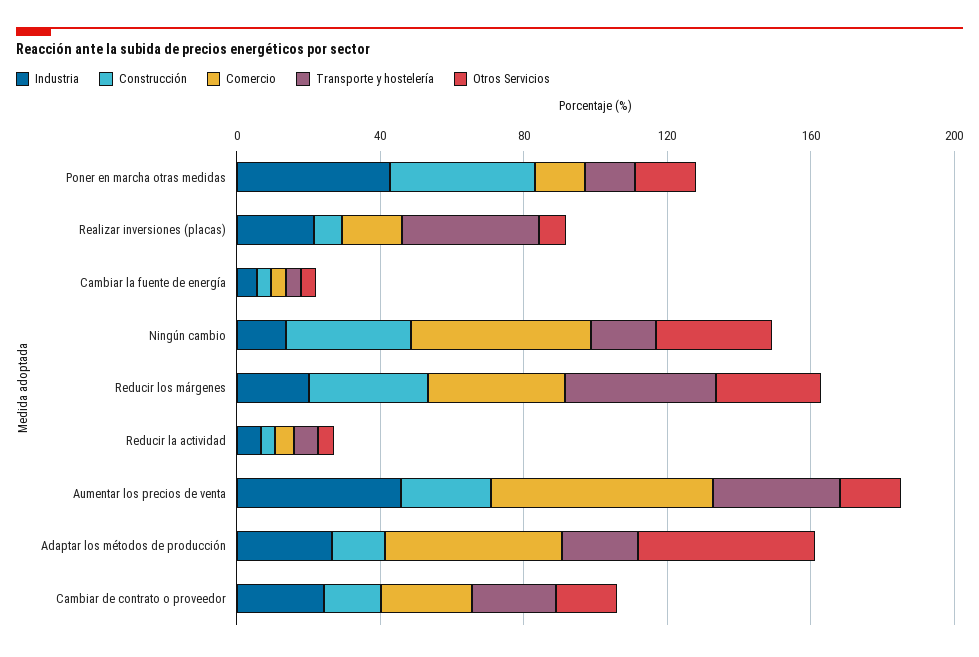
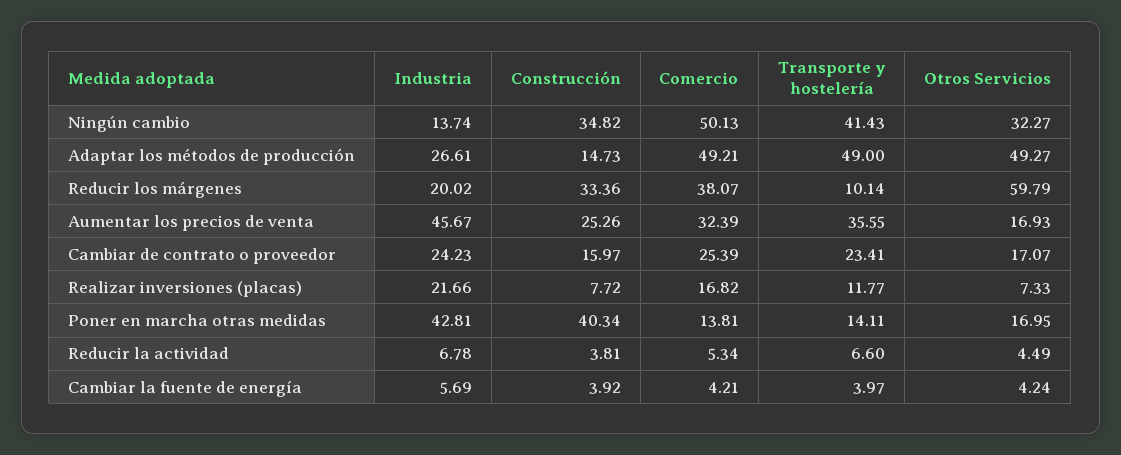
  {
    "Industria": {
      "Poner en marcha otras medidas": 42.81,
      "Realizar inversiones (placas)": 21.66,
      "Cambiar la fuente de energía": 5.69,
      "Ningún cambio": 13.74,
      "Reducir los márgenes": 20.02,
      "Reducir la actividad": 6.78,
      "Aumentar los precios de venta": 45.67,
      "Adaptar los métodos de producción": 26.61,
      "Cambiar de contrato o proveedor": 24.23
    },
    "Construcción": {
      "Poner en marcha otras medidas": 40.34,
      "Realizar inversiones (placas)": 7.72,
      "Cambiar la fuente de energía": 3.92,
      "Ningún cambio": 34.82,
      "Reducir los márgenes": 33.36,
      "Reducir la actividad": 3.81,
      "Aumentar los precios de venta": 25.26,
      "Adaptar los métodos de producción": 14.73,
      "Cambiar de contrato o proveedor": 15.97
    },
    "Comercio": {
      "Poner en marcha otras medidas": 13.81,
      "Realizar inversiones (placas)": 16.82,
      "Cambiar la fuente de energía": 4.21,
      "Ningún cambio": 50.13,
      "Reducir los márgenes": 38.07,
      "Reducir la actividad": 5.34,
-     "Aumentar los precios de venta": 60,
+     "Aumentar los precios de venta": 32.39,
      "Adaptar los métodos de producción": 49.21,
      "Cambiar de contrato o proveedor": 25.39
    },
    "Transporte y hostelería": {
      "Poner en marcha otras medidas": 14.11,
-     "Realizar inversiones (placas)": 40,
+     "Realizar inversiones (placas)": 11.77,
      "Cambiar la fuente de energía": 3.97,
-     "Ningún cambio": 20,
+     "Ningún cambio": 41.43,
-     "Reducir los márgenes": 40,
+     "Reducir los márgenes": 10.14,
      "Reducir la actividad": 6.6,
      "Aumentar los precios de venta": 35.55,
-     "Adaptar los métodos de producción": 20,
+     "Adaptar los métodos de producción": 49,
      "Cambiar de contrato o proveedor": 23.41
    },
    "Otros Servicios": {
      "Poner en marcha otras medidas": 16.95,
      "Realizar inversiones (placas)": 7.33,
      "Cambiar la fuente de energía": 4.24,
      "Ningún cambio": 32.27,
-     "Reducir los márgenes": 30,
+     "Reducir los márgenes": 59.79,
      "Reducir la actividad": 4.49,
      "Aumentar los precios de venta": 16.93,
      "Adaptar los métodos de producción": 49.27,
      "Cambiar de contrato o proveedor": 17.07
    }
  }

